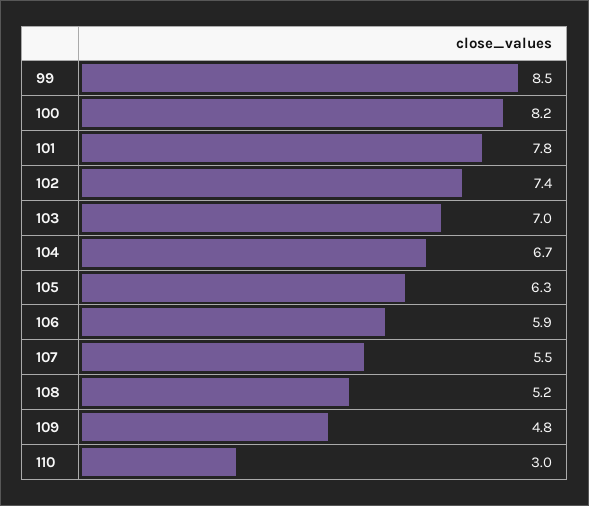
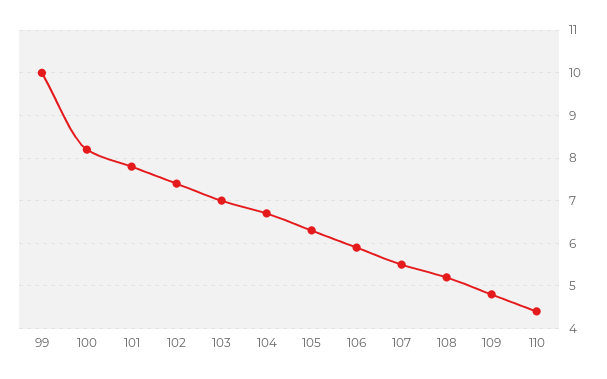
  {
-   "99": 8.5,
+   "99": 10,
    "100": 8.2,
    "101": 7.8,
    "102": 7.4,
    "103": 7,
    "104": 6.7,
    "105": 6.3,
    "106": 5.9,
    "107": 5.5,
    "108": 5.2,
    "109": 4.8,
-   "110": 3
+   "110": 4.5
  }

